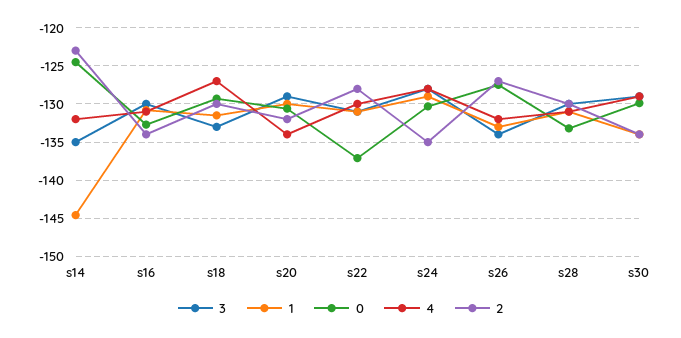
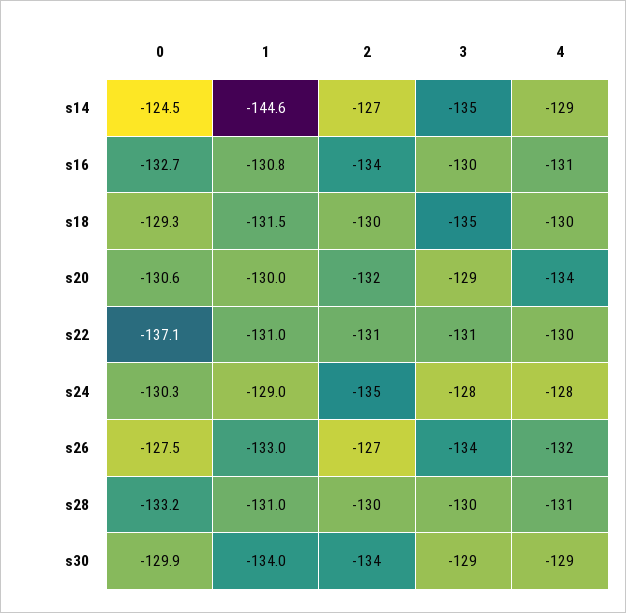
  {
    "3": {
      "s14": -135,
      "s16": -130,
-     "s18": -133,
+     "s18": -135,
      "s20": -129,
      "s22": -131,
      "s24": -128,
      "s26": -134,
      "s28": -130,
      "s30": -129
    },
    "1": {
      "s14": -144.6,
      "s16": -130.8,
      "s18": -131.5,
      "s20": -130,
      "s22": -131,
      "s24": -129,
      "s26": -133,
      "s28": -131,
      "s30": -134
    },
    "0": {
      "s14": -124.5,
      "s16": -132.7,
      "s18": -129.3,
      "s20": -130.6,
      "s22": -137.1,
      "s24": -130.3,
      "s26": -127.5,
      "s28": -133.2,
      "s30": -129.9
    },
    "4": {
-     "s14": -132,
+     "s14": -129,
      "s16": -131,
-     "s18": -127,
+     "s18": -130,
      "s20": -134,
      "s22": -130,
      "s24": -128,
      "s26": -132,
      "s28": -131,
      "s30": -129
    },
    "2": {
-     "s14": -123,
+     "s14": -127,
      "s16": -134,
      "s18": -130,
      "s20": -132,
-     "s22": -128,
+     "s22": -131,
      "s24": -135,
      "s26": -127,
      "s28": -130,
      "s30": -134
    }
  }

